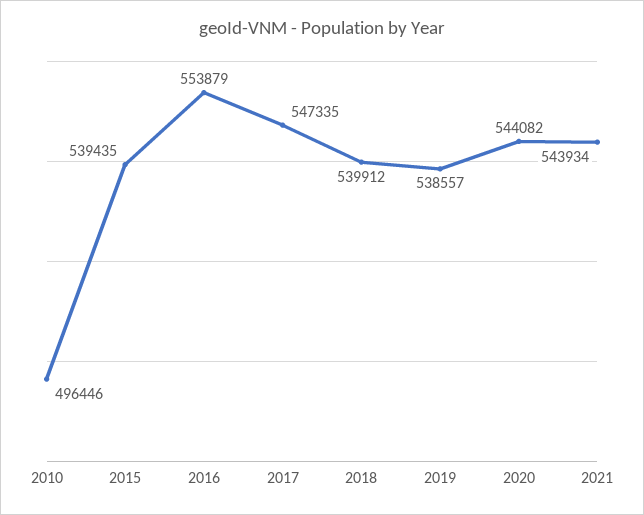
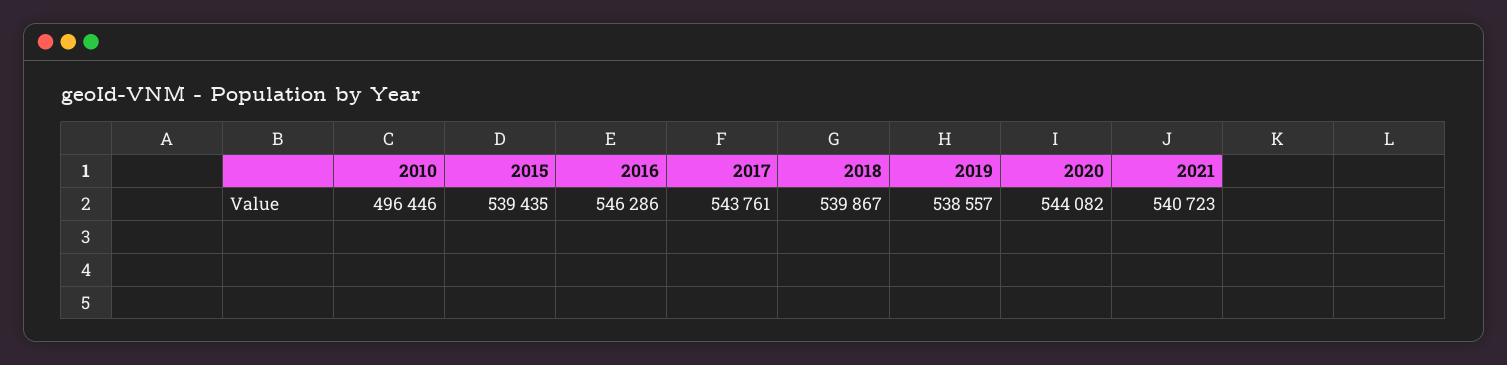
  {
    "2010": 496446,
    "2015": 539435,
-   "2016": 553879,
+   "2016": 546286,
-   "2017": 547335,
+   "2017": 543761,
-   "2018": 539912,
+   "2018": 539867,
    "2019": 538557,
    "2020": 544082,
-   "2021": 543934
+   "2021": 540723
  }

